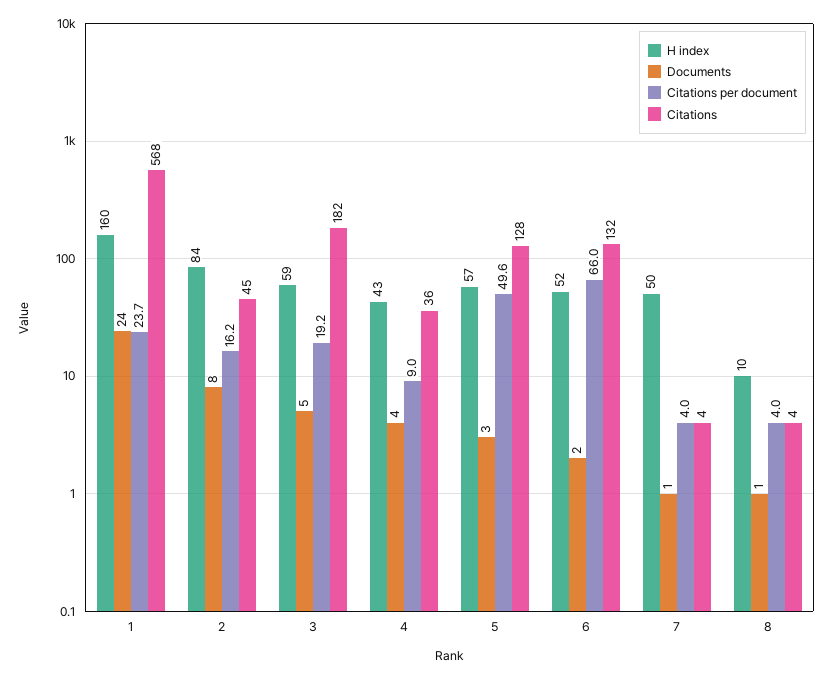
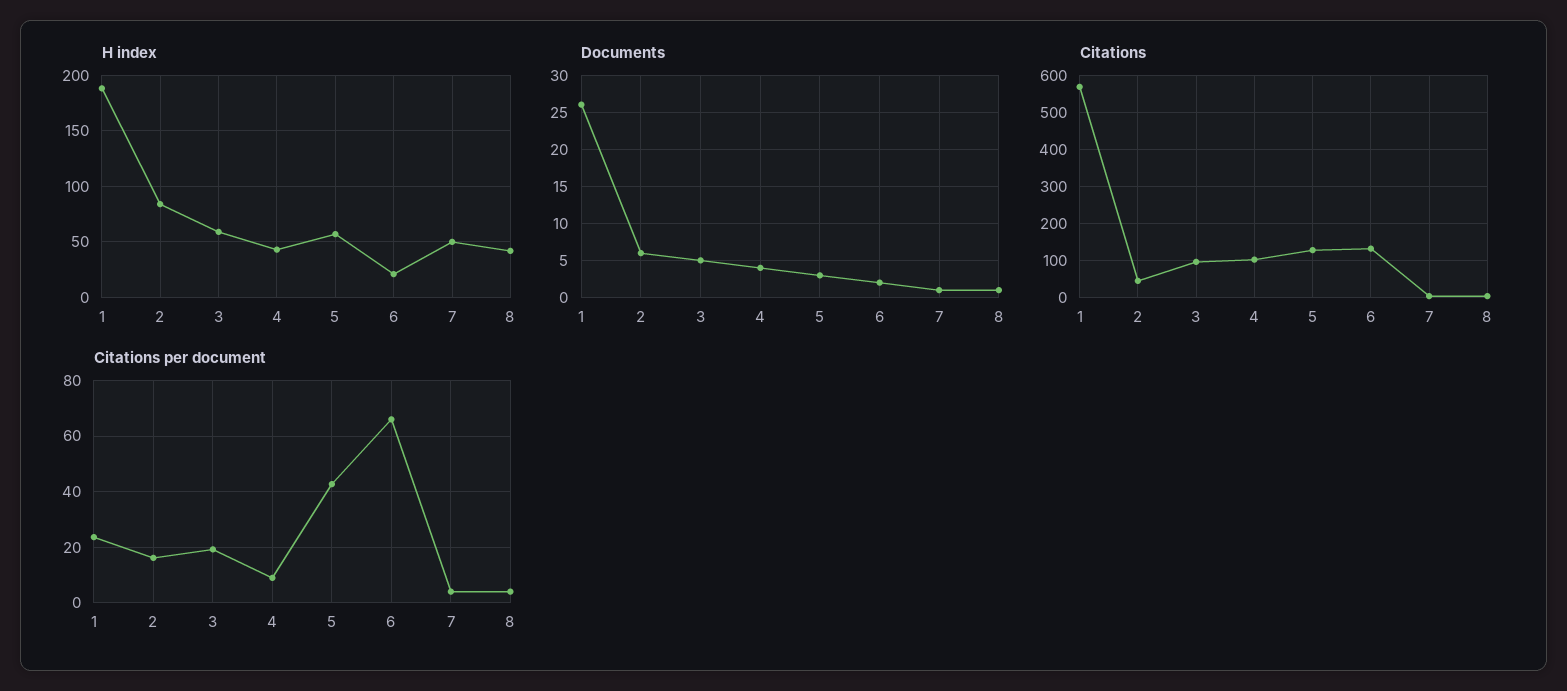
  {
    "H index": {
-     "1": 160,
+     "1": 190,
      "2": 84,
      "3": 59,
      "4": 43,
      "5": 57,
-     "6": 52,
+     "6": 20,
      "7": 50,
-     "8": 10
+     "8": 40
    },
    "Documents": {
-     "1": 24,
+     "1": 26,
-     "2": 8,
+     "2": 6,
      "3": 5,
      "4": 4,
      "5": 3,
      "6": 2,
      "7": 1,
      "8": 1
    },
    "Citations per document": {
      "1": 23.7,
      "2": 16.2,
      "3": 19.2,
      "4": 9,
-     "5": 49.6,
+     "5": 42.5,
      "6": 66,
      "7": 4,
      "8": 4
    },
    "Citations": {
      "1": 568,
      "2": 45,
-     "3": 182,
+     "3": 100,
-     "4": 36,
+     "4": 100,
      "5": 128,
      "6": 132,
      "7": 4,
      "8": 4
    }
  }

